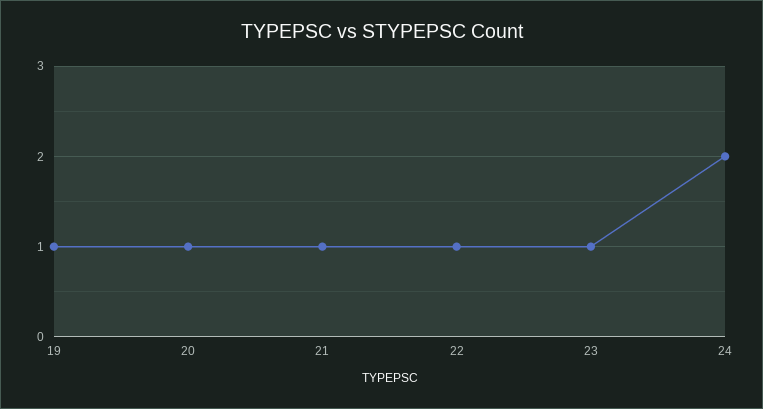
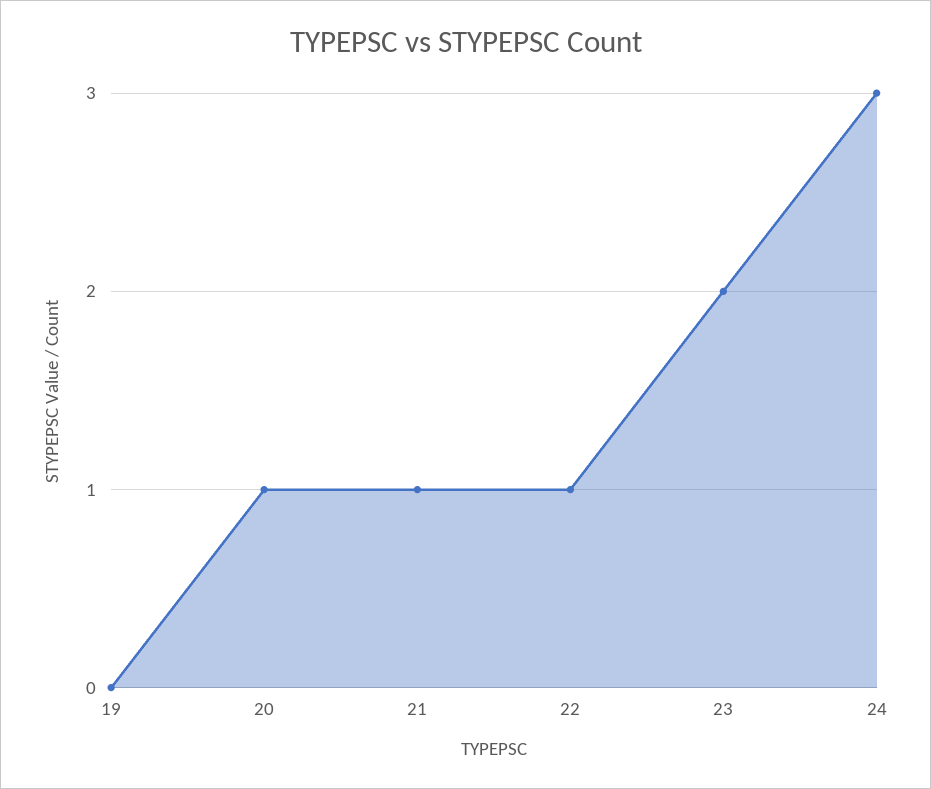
  {
-   "19": 1,
+   "19": 0,
    "20": 1,
    "21": 1,
    "22": 1,
-   "23": 1,
+   "23": 2,
-   "24": 2
+   "24": 3
  }

